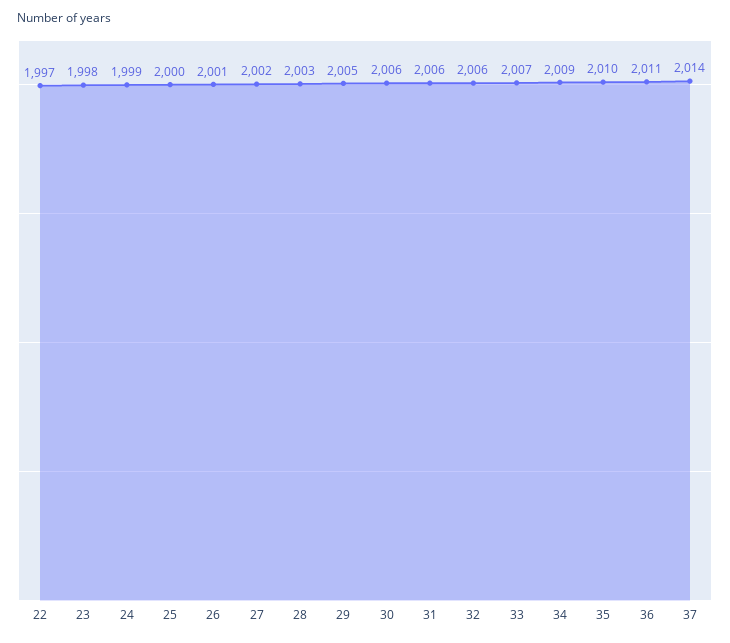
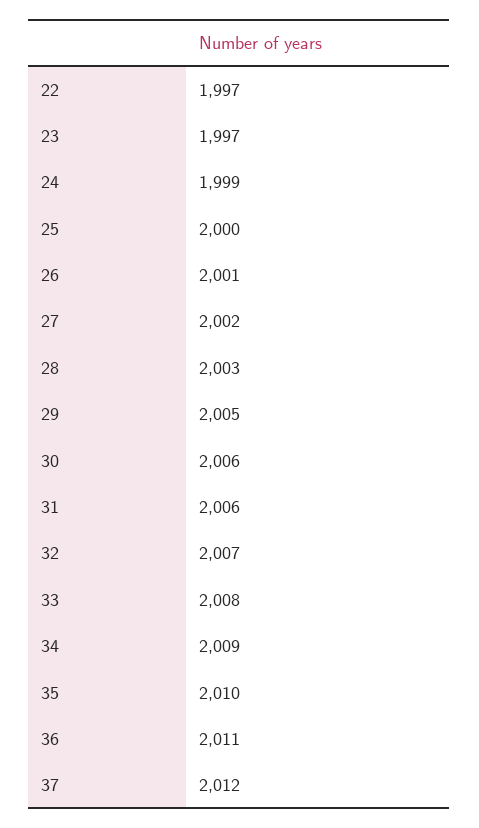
  {
    "22": 1997,
-   "23": 1998,
+   "23": 1997,
    "24": 1999,
    "25": 2000,
    "26": 2001,
    "27": 2002,
    "28": 2003,
    "29": 2005,
    "30": 2006,
    "31": 2006,
-   "32": 2006,
+   "32": 2007,
-   "33": 2007,
+   "33": 2008,
    "34": 2009,
    "35": 2010,
    "36": 2011,
-   "37": 2014
+   "37": 2012
  }

